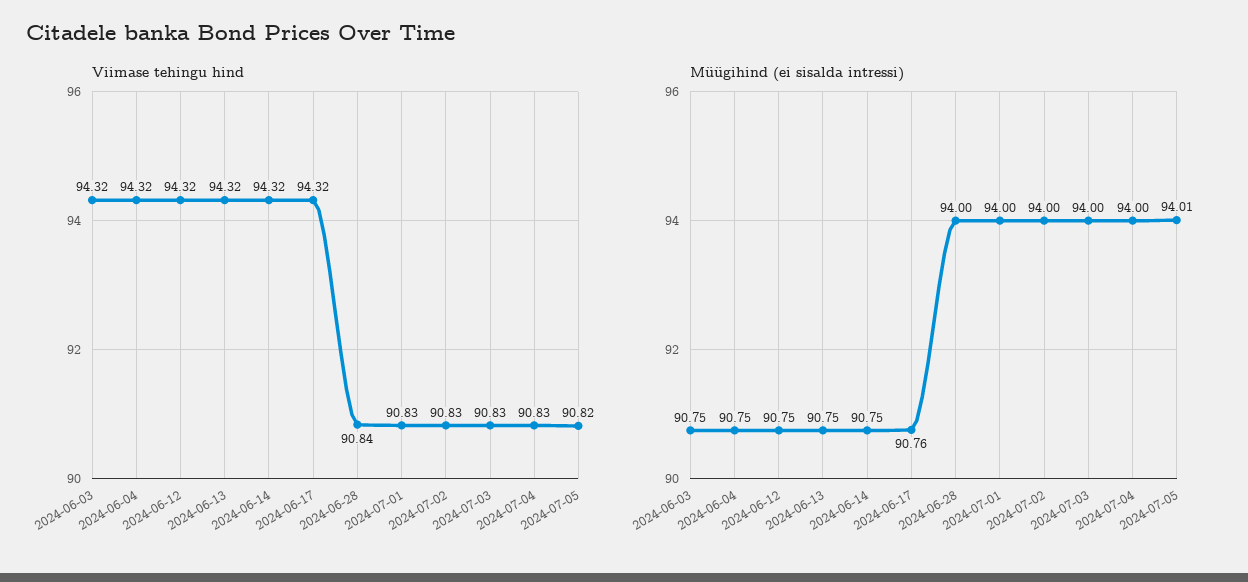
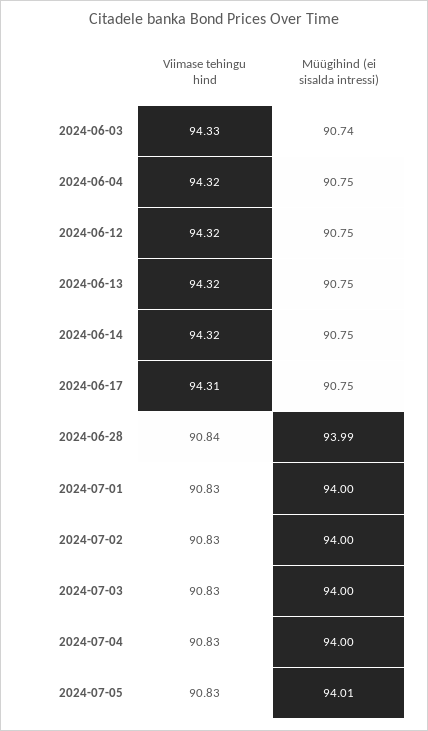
  {
    "Viimase tehingu hind": {
-     "2024-06-03": 94.32,
+     "2024-06-03": 94.33,
      "2024-06-04": 94.32,
      "2024-06-12": 94.32,
      "2024-06-13": 94.32,
      "2024-06-14": 94.32,
-     "2024-06-17": 94.32,
+     "2024-06-17": 94.31,
      "2024-06-28": 90.84,
      "2024-07-01": 90.83,
      "2024-07-02": 90.83,
      "2024-07-03": 90.83,
      "2024-07-04": 90.83,
-     "2024-07-05": 90.82
+     "2024-07-05": 90.83
    },
    "Müügihind (ei sisalda intressi)": {
-     "2024-06-03": 90.75,
+     "2024-06-03": 90.74,
      "2024-06-04": 90.75,
      "2024-06-12": 90.75,
      "2024-06-13": 90.75,
      "2024-06-14": 90.75,
-     "2024-06-17": 90.76,
+     "2024-06-17": 90.75,
-     "2024-06-28": 94,
+     "2024-06-28": 93.99,
      "2024-07-01": 94,
      "2024-07-02": 94,
      "2024-07-03": 94,
      "2024-07-04": 94,
      "2024-07-05": 94.01
    }
  }

